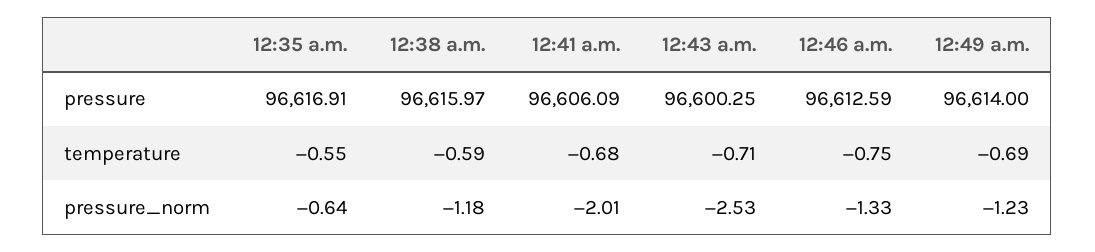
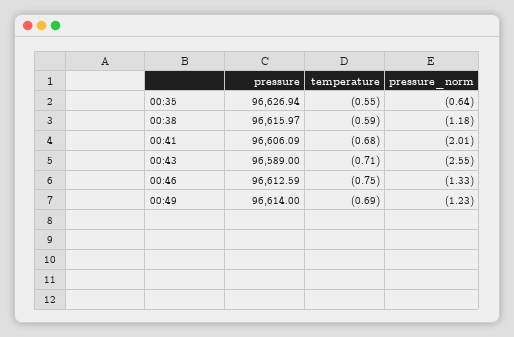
  {
    "12:35 a.m.": {
-     "pressure": 96616.91,
+     "pressure": 96626.94,
      "temperature": -0.55,
      "pressure_norm": -0.64
    },
    "12:38 a.m.": {
      "pressure": 96615.97,
      "temperature": -0.59,
      "pressure_norm": -1.18
    },
    "12:41 a.m.": {
      "pressure": 96606.09,
      "temperature": -0.68,
      "pressure_norm": -2.01
    },
    "12:43 a.m.": {
-     "pressure": 96600.25,
+     "pressure": 96589,
      "temperature": -0.71,
-     "pressure_norm": -2.53
+     "pressure_norm": -2.55
    },
    "12:46 a.m.": {
      "pressure": 96612.59,
      "temperature": -0.75,
      "pressure_norm": -1.33
    },
    "12:49 a.m.": {
      "pressure": 96614,
      "temperature": -0.69,
      "pressure_norm": -1.23
    }
  }

